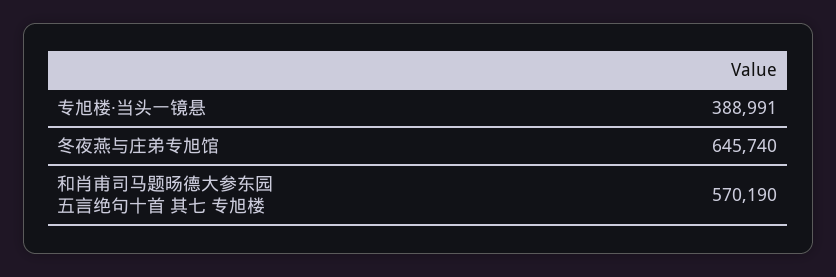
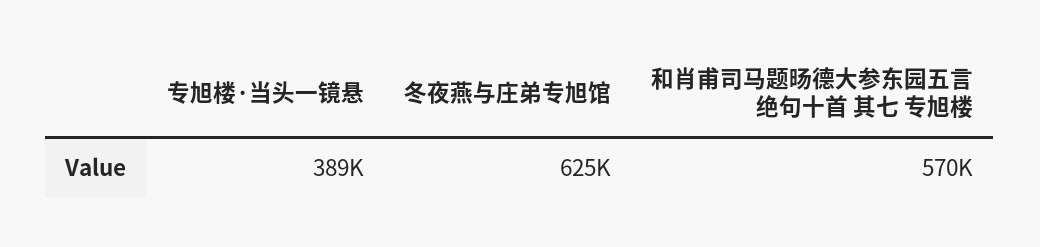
  {
    "专旭楼·当头一镜悬": 388991,
-   "冬夜燕与庄弟专旭馆": 645740,
+   "冬夜燕与庄弟专旭馆": 625000,
    "和肖甫司马题旸德大参东园五言绝句十首 其七 专旭楼": 570190
  }

